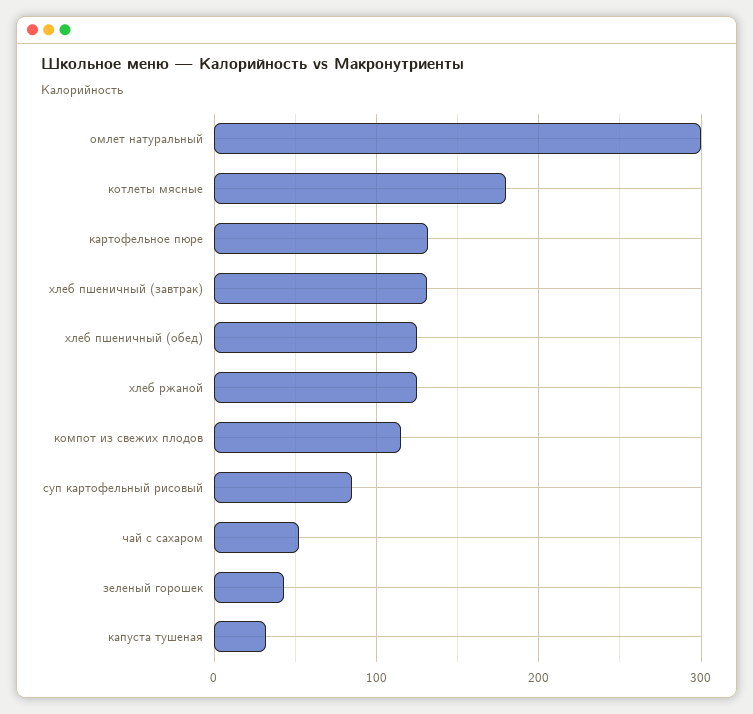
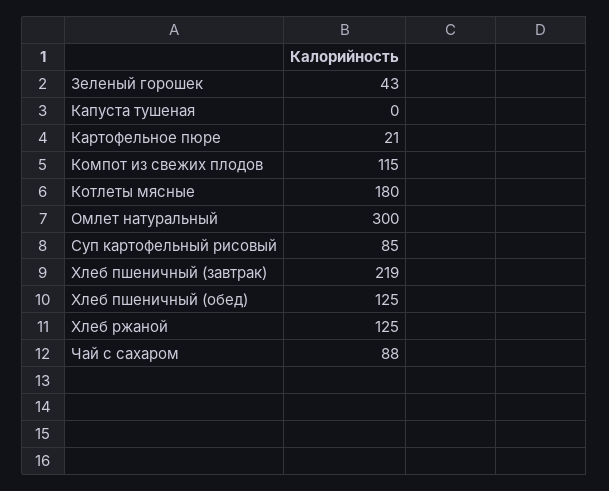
  {
    "омлет натуральный": 300,
    "котлеты мясные": 180,
-   "картофельное пюре": 130,
+   "картофельное пюре": 21,
-   "хлеб пшеничный (завтрак)": 130,
+   "хлеб пшеничный (завтрак)": 219,
    "хлеб пшеничный (обед)": 125,
    "хлеб ржаной": 125,
    "компот из свежих плодов": 115,
    "суп картофельный рисовый": 85,
-   "чай с сахаром": 50,
+   "чай с сахаром": 88,
    "зеленый горошек": 43,
-   "капуста тушеная": 30
+   "капуста тушеная": 0
  }

